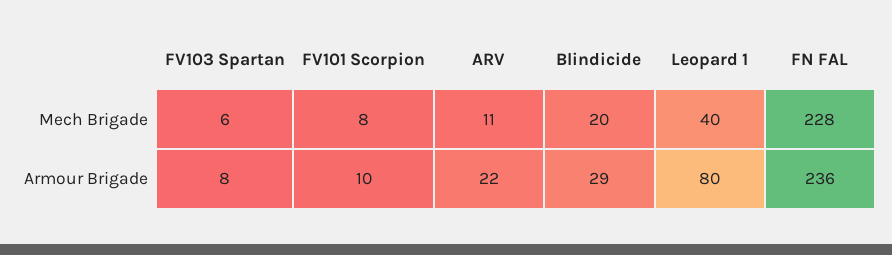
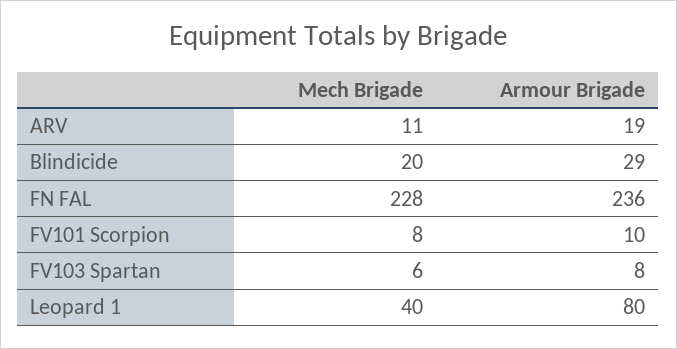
  {
    "FV103 Spartan": {
      "Mech Brigade": 6,
      "Armour Brigade": 8
    },
    "FV101 Scorpion": {
      "Mech Brigade": 8,
      "Armour Brigade": 10
    },
    "ARV": {
      "Mech Brigade": 11,
-     "Armour Brigade": 22
+     "Armour Brigade": 19
    },
    "Blindicide": {
      "Mech Brigade": 20,
      "Armour Brigade": 29
    },
    "Leopard 1": {
      "Mech Brigade": 40,
      "Armour Brigade": 80
    },
    "FN FAL": {
      "Mech Brigade": 228,
      "Armour Brigade": 236
    }
  }

